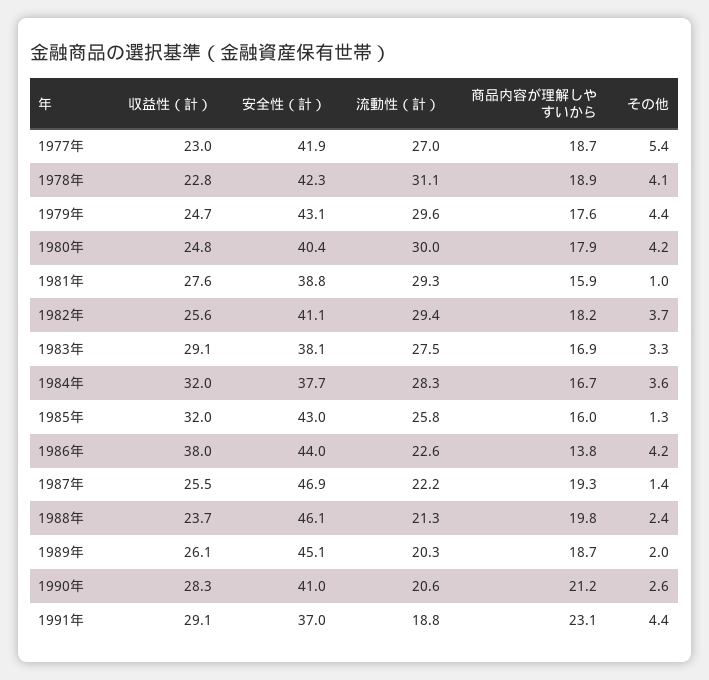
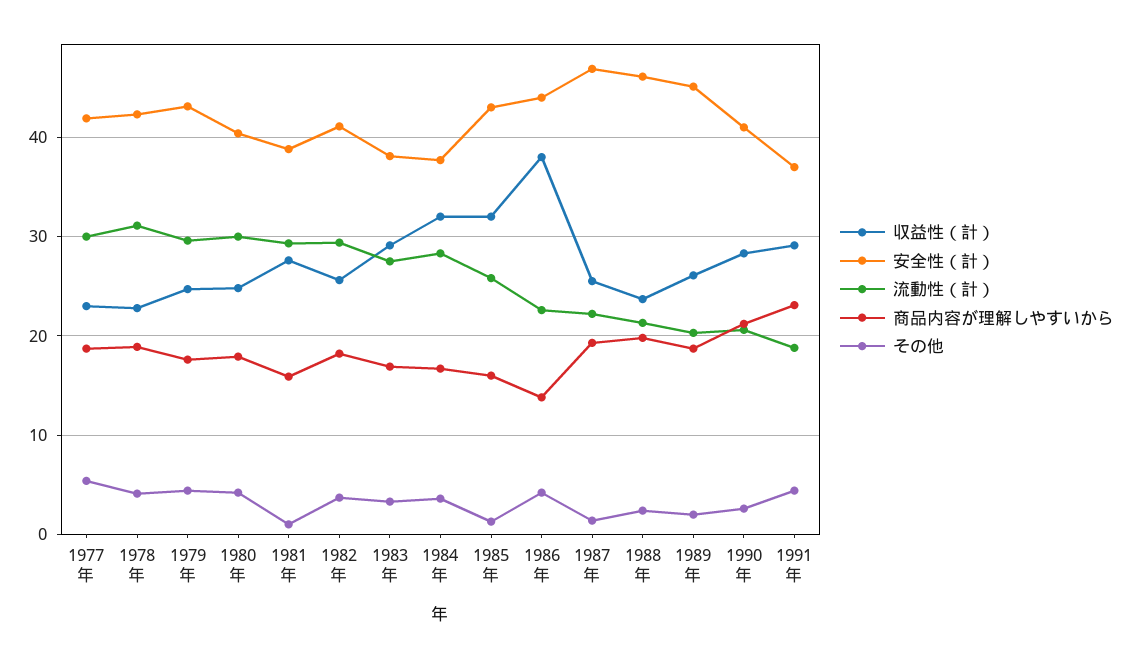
  {
    "収益性（計）": {
      "1977年": 23,
      "1978年": 22.8,
      "1979年": 24.7,
      "1980年": 24.8,
      "1981年": 27.6,
      "1982年": 25.6,
      "1983年": 29.1,
      "1984年": 32,
      "1985年": 32,
      "1986年": 38,
      "1987年": 25.5,
      "1988年": 23.7,
      "1989年": 26.1,
      "1990年": 28.3,
      "1991年": 29.1
    },
    "安全性（計）": {
      "1977年": 41.9,
      "1978年": 42.3,
      "1979年": 43.1,
      "1980年": 40.4,
      "1981年": 38.8,
      "1982年": 41.1,
      "1983年": 38.1,
      "1984年": 37.7,
      "1985年": 43,
      "1986年": 44,
      "1987年": 46.9,
      "1988年": 46.1,
      "1989年": 45.1,
      "1990年": 41,
      "1991年": 37
    },
    "流動性（計）": {
-     "1977年": 27,
+     "1977年": 30,
      "1978年": 31.1,
      "1979年": 29.6,
      "1980年": 30,
      "1981年": 29.3,
      "1982年": 29.4,
      "1983年": 27.5,
      "1984年": 28.3,
      "1985年": 25.8,
      "1986年": 22.6,
      "1987年": 22.2,
      "1988年": 21.3,
      "1989年": 20.3,
      "1990年": 20.6,
      "1991年": 18.8
    },
    "商品内容が理解しやすいから": {
      "1977年": 18.7,
      "1978年": 18.9,
      "1979年": 17.6,
      "1980年": 17.9,
      "1981年": 15.9,
      "1982年": 18.2,
      "1983年": 16.9,
      "1984年": 16.7,
      "1985年": 16,
      "1986年": 13.8,
      "1987年": 19.3,
      "1988年": 19.8,
      "1989年": 18.7,
      "1990年": 21.2,
      "1991年": 23.1
    },
    "その他": {
      "1977年": 5.4,
      "1978年": 4.1,
      "1979年": 4.4,
      "1980年": 4.2,
      "1981年": 1,
      "1982年": 3.7,
      "1983年": 3.3,
      "1984年": 3.6,
      "1985年": 1.3,
      "1986年": 4.2,
      "1987年": 1.4,
      "1988年": 2.4,
      "1989年": 2,
      "1990年": 2.6,
      "1991年": 4.4
    }
  }

